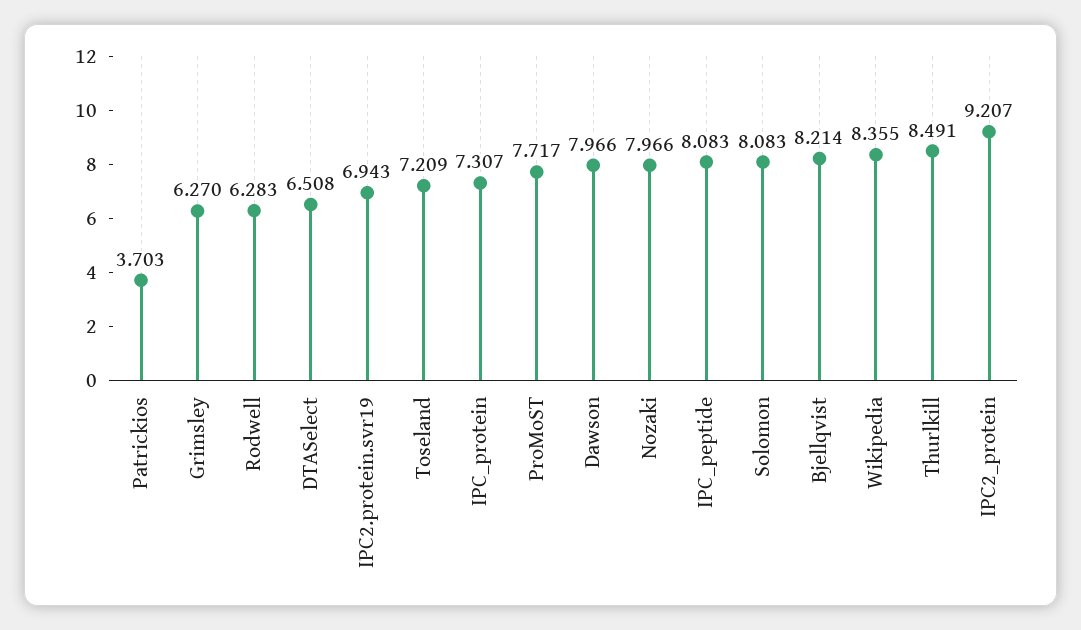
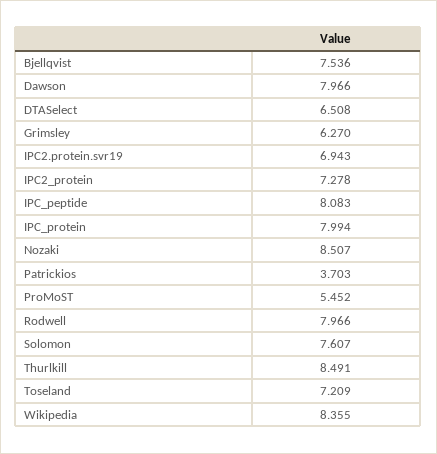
  {
    "Patrickios": 3.703,
    "Grimsley": 6.27,
-   "Rodwell": 6.283,
+   "Rodwell": 7.966,
    "DTASelect": 6.508,
    "IPC2.protein.svr19": 6.943,
    "Toseland": 7.209,
-   "IPC_protein": 7.307,
+   "IPC_protein": 7.994,
-   "ProMoST": 7.717,
+   "ProMoST": 5.452,
    "Dawson": 7.966,
-   "Nozaki": 7.966,
+   "Nozaki": 8.507,
    "IPC_peptide": 8.083,
-   "Solomon": 8.083,
+   "Solomon": 7.607,
-   "Bjellqvist": 8.214,
+   "Bjellqvist": 7.536,
    "Wikipedia": 8.355,
    "Thurlkill": 8.491,
-   "IPC2_protein": 9.207
+   "IPC2_protein": 7.278
  }

